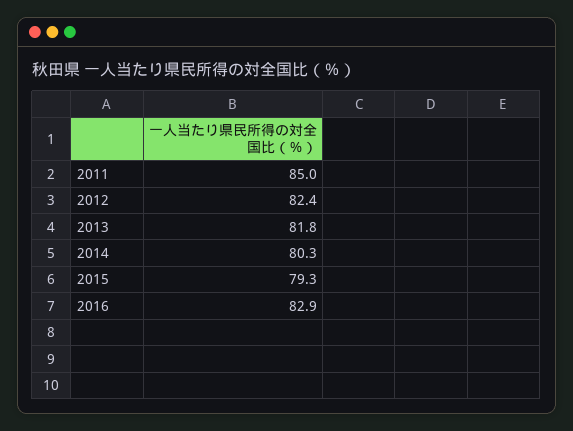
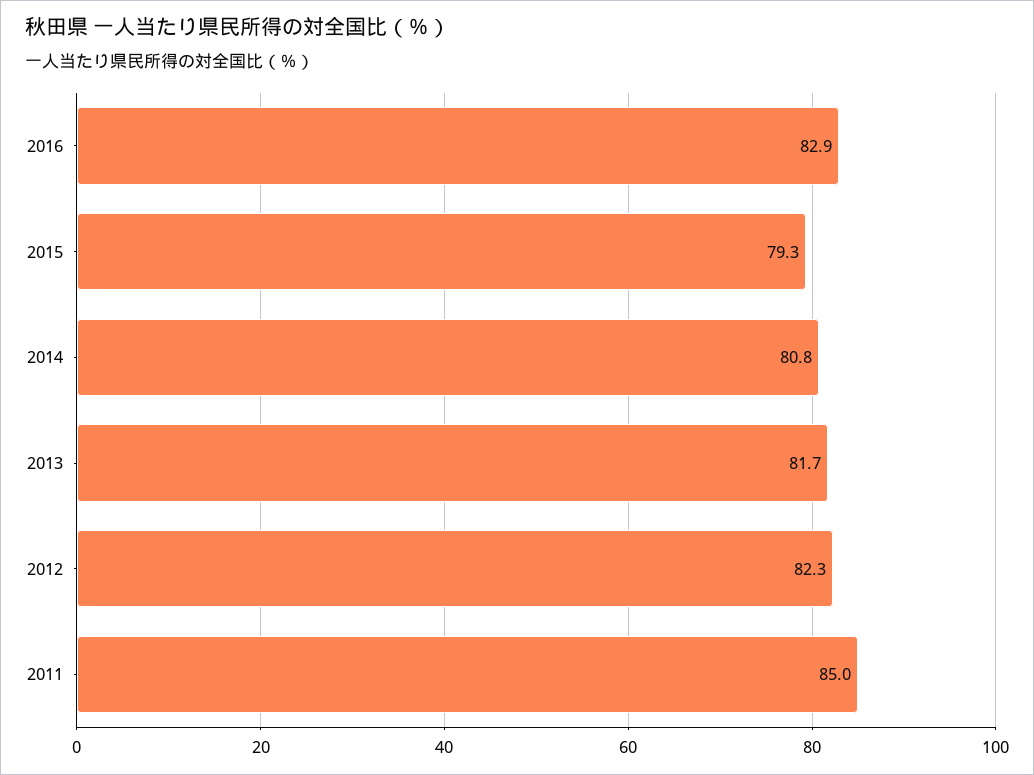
  {
    "2011": 85,
-   "2012": 82.4,
+   "2012": 82.3,
-   "2013": 81.8,
+   "2013": 81.7,
-   "2014": 80.3,
+   "2014": 80.8,
    "2015": 79.3,
    "2016": 82.9
  }

